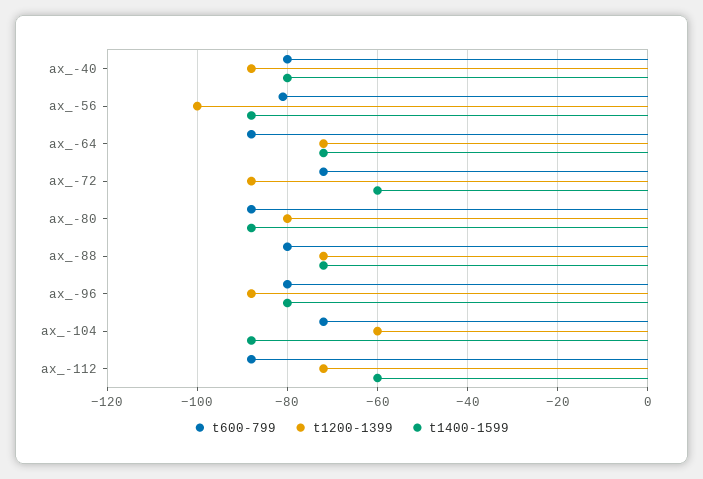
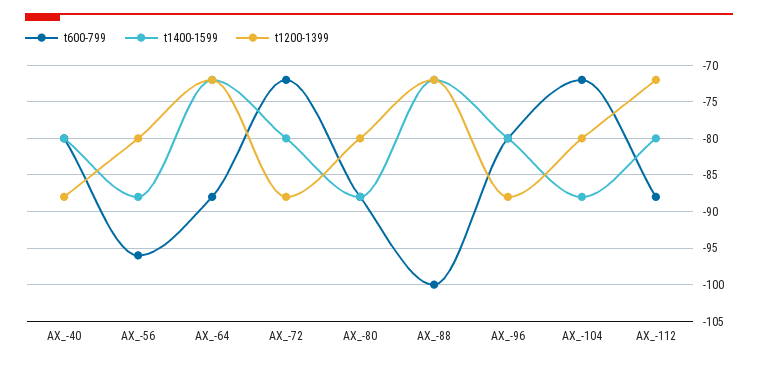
  {
    "t600-799": {
      "ax_-40": -80,
-     "ax_-56": -80,
+     "ax_-56": -96,
      "ax_-64": -88,
      "ax_-72": -72,
      "ax_-80": -88,
-     "ax_-88": -80,
+     "ax_-88": -100,
      "ax_-96": -80,
      "ax_-104": -72,
      "ax_-112": -88
    },
    "t1200-1399": {
      "ax_-40": -88,
-     "ax_-56": -100,
+     "ax_-56": -80,
      "ax_-64": -72,
      "ax_-72": -88,
      "ax_-80": -80,
      "ax_-88": -72,
      "ax_-96": -88,
-     "ax_-104": -60,
+     "ax_-104": -80,
      "ax_-112": -72
    },
    "t1400-1599": {
      "ax_-40": -80,
      "ax_-56": -88,
      "ax_-64": -72,
-     "ax_-72": -60,
+     "ax_-72": -80,
      "ax_-80": -88,
      "ax_-88": -72,
      "ax_-96": -80,
      "ax_-104": -88,
-     "ax_-112": -60
+     "ax_-112": -80
    }
  }

